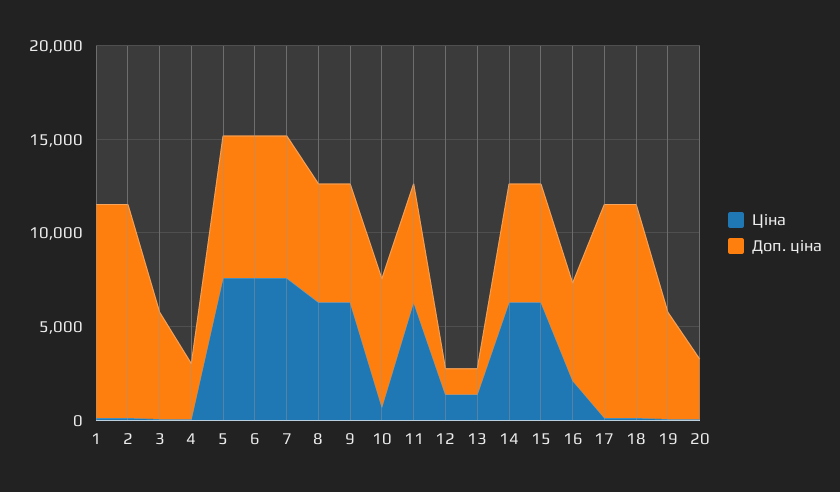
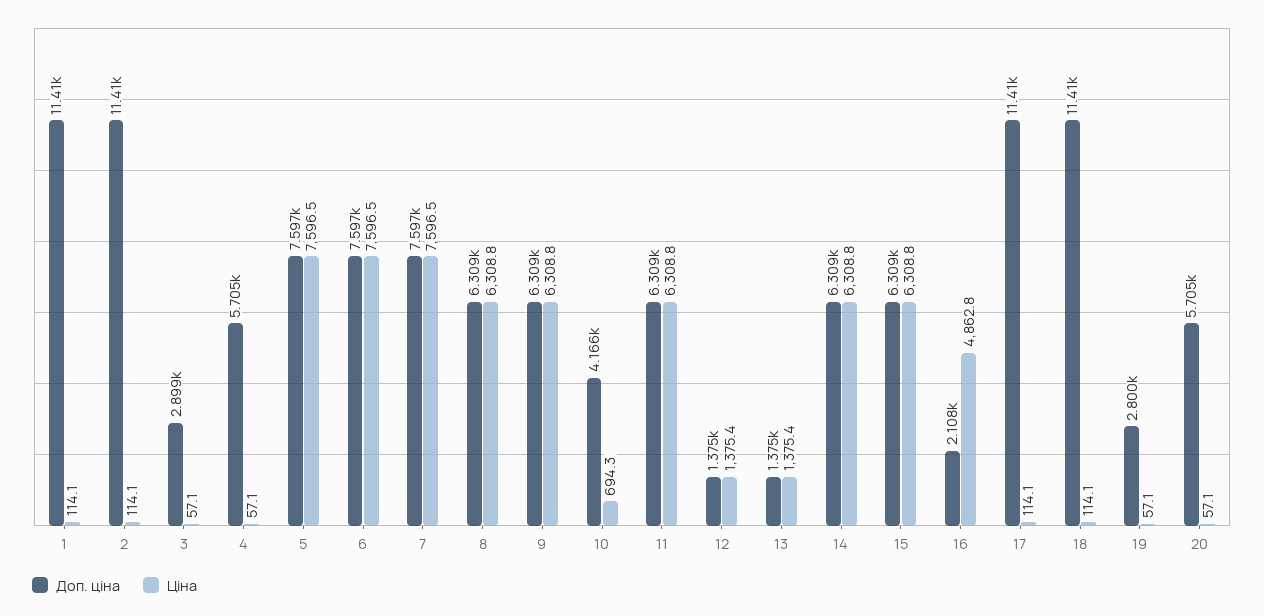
  {
    "Ціна": {
      "1": 114.1,
      "2": 114.1,
      "3": 57.1,
      "4": 57.1,
      "5": 7596.5,
      "6": 7596.5,
      "7": 7596.5,
      "8": 6308.8,
      "9": 6308.8,
      "10": 694.3,
      "11": 6308.8,
      "12": 1375.4,
      "13": 1375.4,
      "14": 6308.8,
      "15": 6308.8,
-     "16": 2000,
+     "16": 4862.8,
      "17": 114.1,
      "18": 114.1,
      "19": 57.1,
      "20": 57.1
    },
    "Доп. ціна": {
      "1": 11410,
      "2": 11410,
-     "3": 6000,
+     "3": 2899,
-     "4": 3000,
+     "4": 5705,
      "5": 7597,
      "6": 7597,
      "7": 7597,
      "8": 6309,
      "9": 6309,
-     "10": 7000,
+     "10": 4166,
      "11": 6309,
      "12": 1375,
      "13": 1375,
      "14": 6309,
      "15": 6309,
-     "16": 5000,
+     "16": 2108,
      "17": 11410,
      "18": 11410,
-     "19": 6000,
+     "19": 2800,
-     "20": 3000
+     "20": 5705
    }
  }

